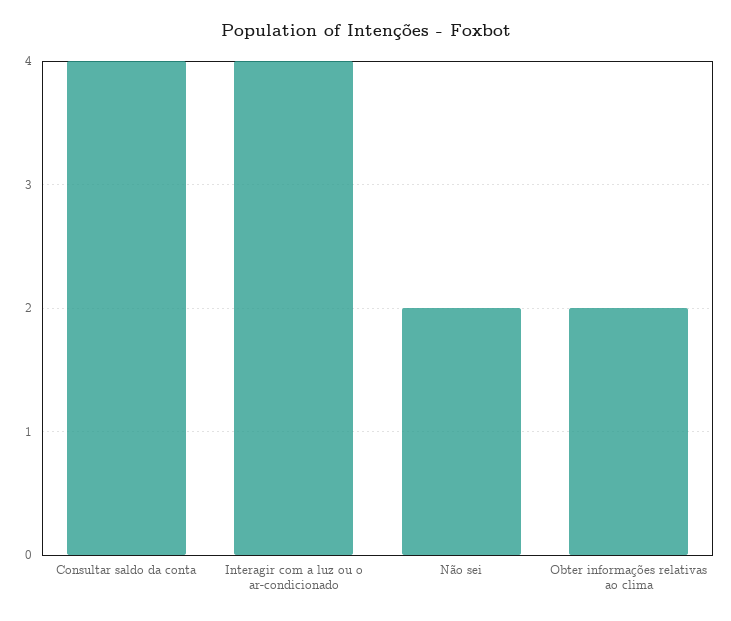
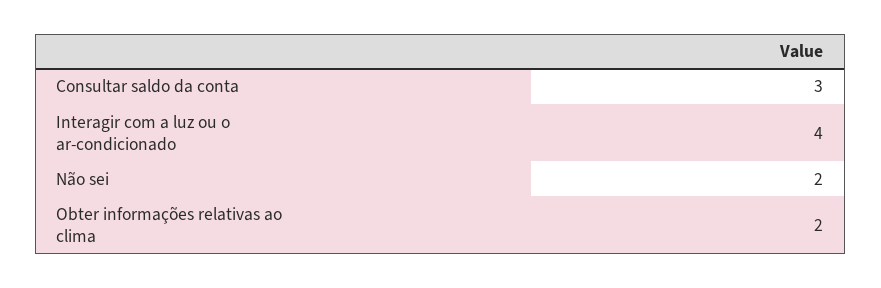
  {
-   "Consultar saldo da conta": 4,
+   "Consultar saldo da conta": 3,
    "Interagir com a luz ou o ar-condicionado": 4,
    "Não sei": 2,
    "Obter informações relativas ao clima": 2
  }

